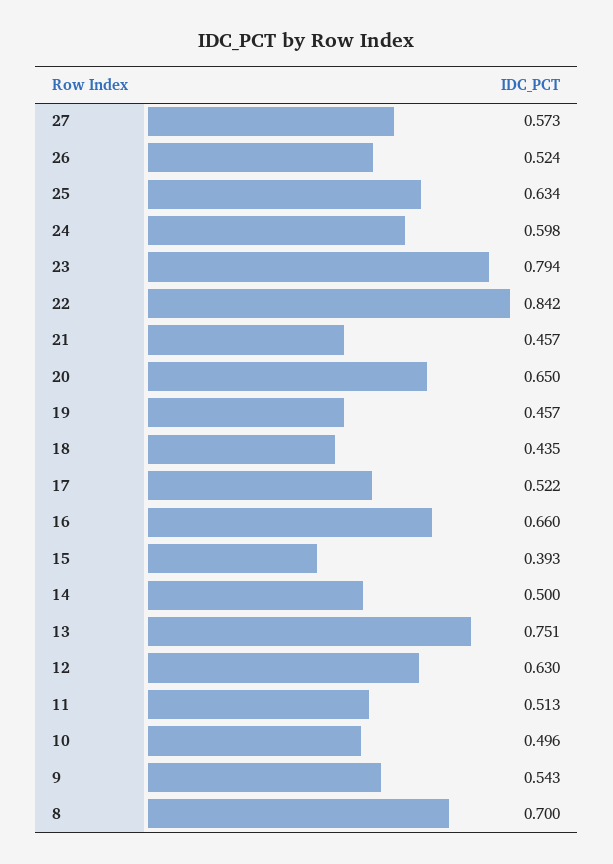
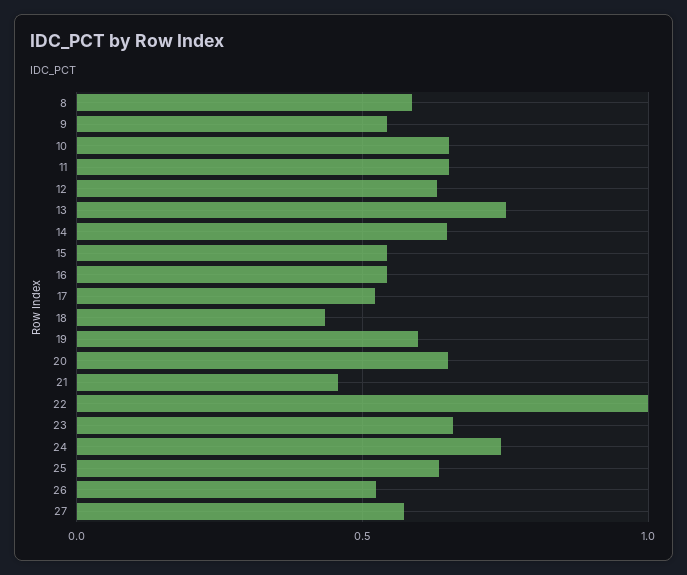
  {
    "27": 0.573,
    "26": 0.524,
    "25": 0.634,
-   "24": 0.598,
+   "24": 0.75,
-   "23": 0.794,
+   "23": 0.65,
-   "22": 0.842,
+   "22": 1,
    "21": 0.457,
    "20": 0.65,
-   "19": 0.457,
+   "19": 0.6,
    "18": 0.435,
    "17": 0.522,
-   "16": 0.66,
+   "16": 0.55,
-   "15": 0.393,
+   "15": 0.55,
-   "14": 0.5,
+   "14": 0.65,
    "13": 0.751,
    "12": 0.63,
-   "11": 0.513,
+   "11": 0.65,
-   "10": 0.496,
+   "10": 0.65,
    "9": 0.543,
-   "8": 0.7
+   "8": 0.6
  }

